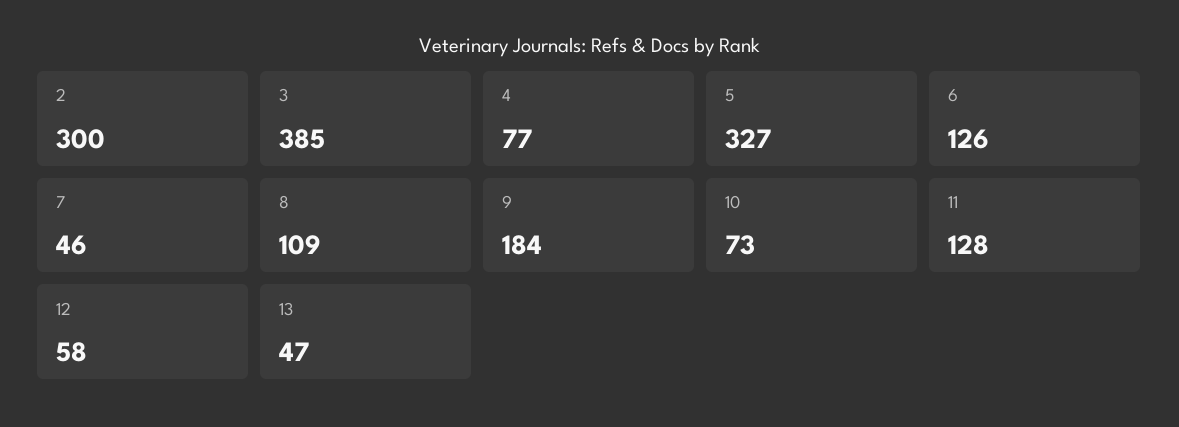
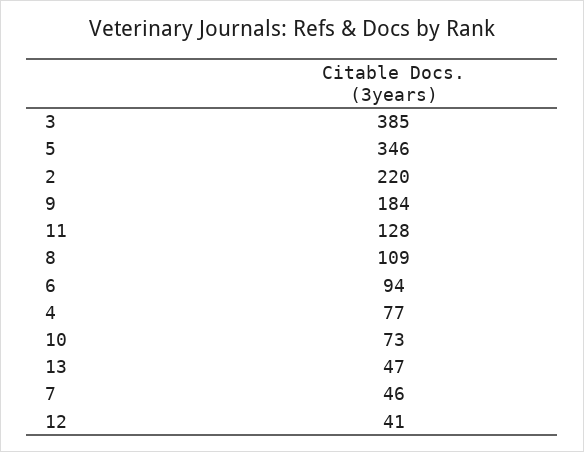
  {
-   "2": 300,
+   "2": 220,
    "3": 385,
    "4": 77,
-   "5": 327,
+   "5": 346,
-   "6": 126,
+   "6": 94,
    "7": 46,
    "8": 109,
    "9": 184,
    "10": 73,
    "11": 128,
-   "12": 58,
+   "12": 41,
    "13": 47
  }

